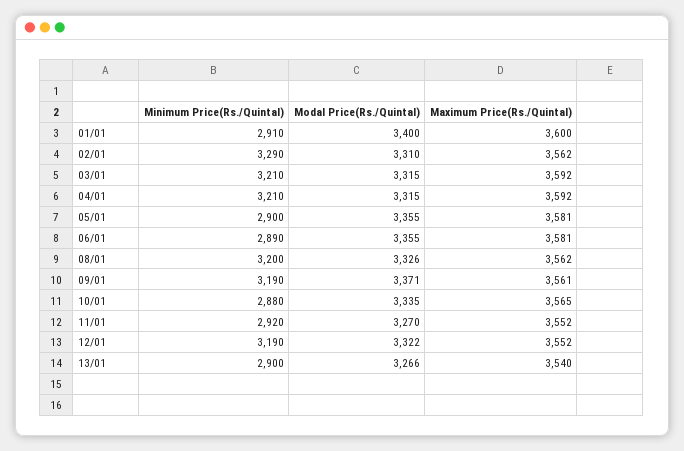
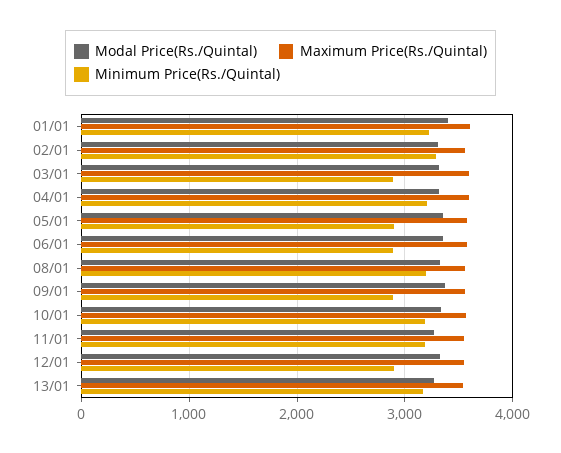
  {
    "Minimum Price(Rs./Quintal)": {
-     "01/01": 2910,
+     "01/01": 3200,
      "02/01": 3290,
-     "03/01": 3210,
+     "03/01": 2900,
      "04/01": 3210,
      "05/01": 2900,
      "06/01": 2890,
      "08/01": 3200,
-     "09/01": 3190,
+     "09/01": 2900,
-     "10/01": 2880,
+     "10/01": 3200,
-     "11/01": 2920,
+     "11/01": 3200,
-     "12/01": 3190,
+     "12/01": 2900,
-     "13/01": 2900
+     "13/01": 3200
    },
    "Modal Price(Rs./Quintal)": {
      "01/01": 3400,
      "02/01": 3310,
      "03/01": 3315,
      "04/01": 3315,
      "05/01": 3355,
      "06/01": 3355,
      "08/01": 3326,
      "09/01": 3371,
      "10/01": 3335,
      "11/01": 3270,
      "12/01": 3322,
      "13/01": 3266
    },
    "Maximum Price(Rs./Quintal)": {
      "01/01": 3600,
      "02/01": 3562,
      "03/01": 3592,
      "04/01": 3592,
      "05/01": 3581,
      "06/01": 3581,
      "08/01": 3562,
      "09/01": 3561,
      "10/01": 3565,
      "11/01": 3552,
      "12/01": 3552,
      "13/01": 3540
    }
  }

